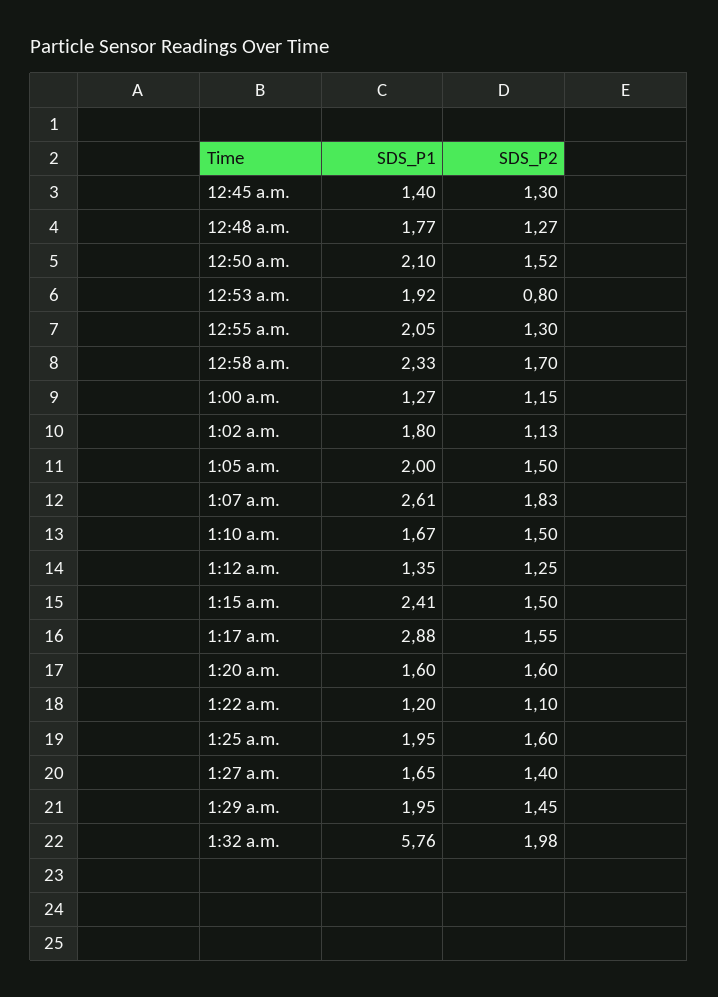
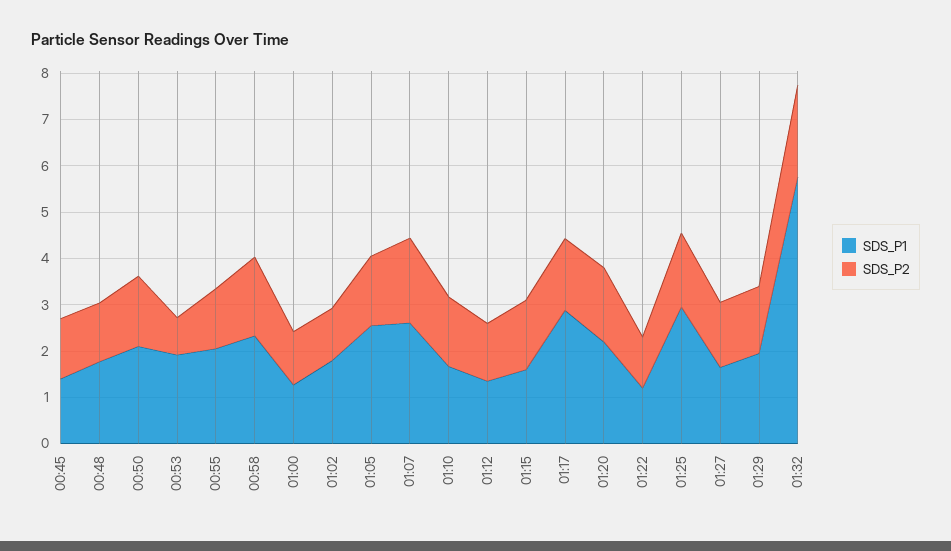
  {
    "SDS_P1": {
      "12:45 a.m.": 1.4,
      "12:48 a.m.": 1.77,
      "12:50 a.m.": 2.1,
      "12:53 a.m.": 1.92,
      "12:55 a.m.": 2.05,
      "12:58 a.m.": 2.33,
      "1:00 a.m.": 1.27,
      "1:02 a.m.": 1.8,
-     "1:05 a.m.": 2,
+     "1:05 a.m.": 2.6,
      "1:07 a.m.": 2.61,
      "1:10 a.m.": 1.67,
      "1:12 a.m.": 1.35,
-     "1:15 a.m.": 2.41,
+     "1:15 a.m.": 1.6,
      "1:17 a.m.": 2.88,
-     "1:20 a.m.": 1.6,
+     "1:20 a.m.": 2.2,
      "1:22 a.m.": 1.2,
-     "1:25 a.m.": 1.95,
+     "1:25 a.m.": 3,
      "1:27 a.m.": 1.65,
      "1:29 a.m.": 1.95,
      "1:32 a.m.": 5.76
    },
    "SDS_P2": {
      "12:45 a.m.": 1.3,
      "12:48 a.m.": 1.27,
      "12:50 a.m.": 1.52,
      "12:53 a.m.": 0.8,
      "12:55 a.m.": 1.3,
      "12:58 a.m.": 1.7,
      "1:00 a.m.": 1.15,
      "1:02 a.m.": 1.13,
      "1:05 a.m.": 1.5,
      "1:07 a.m.": 1.83,
      "1:10 a.m.": 1.5,
      "1:12 a.m.": 1.25,
      "1:15 a.m.": 1.5,
      "1:17 a.m.": 1.55,
      "1:20 a.m.": 1.6,
      "1:22 a.m.": 1.1,
      "1:25 a.m.": 1.6,
      "1:27 a.m.": 1.4,
      "1:29 a.m.": 1.45,
      "1:32 a.m.": 1.98
    }
  }

